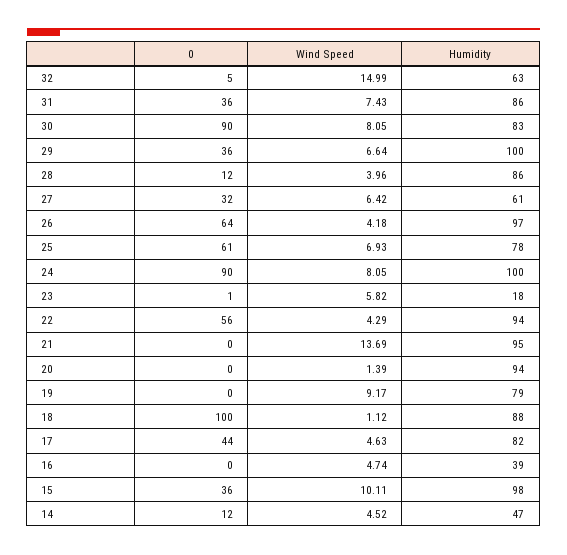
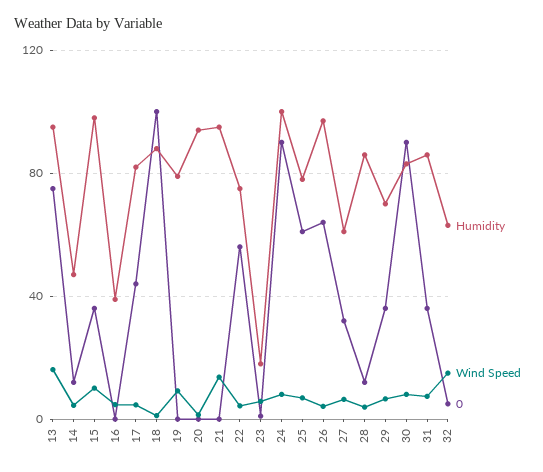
  {
    "0": {
      "32": 5,
      "31": 36,
      "30": 90,
      "29": 36,
      "28": 12,
      "27": 32,
      "26": 64,
      "25": 61,
      "24": 90,
      "23": 1,
      "22": 56,
      "21": 0,
      "20": 0,
      "19": 0,
      "18": 100,
      "17": 44,
      "16": 0,
      "15": 36,
-     "14": 12
+     "14": 12,
+     "13": 75
    },
    "Wind Speed": {
      "32": 14.99,
      "31": 7.43,
      "30": 8.05,
      "29": 6.64,
      "28": 3.96,
      "27": 6.42,
      "26": 4.18,
      "25": 6.93,
      "24": 8.05,
      "23": 5.82,
      "22": 4.29,
      "21": 13.69,
      "20": 1.39,
      "19": 9.17,
      "18": 1.12,
      "17": 4.63,
      "16": 4.74,
      "15": 10.11,
-     "14": 4.52
+     "14": 4.52,
+     "13": 15
    },
    "Humidity": {
      "32": 63,
      "31": 86,
      "30": 83,
-     "29": 100,
+     "29": 70,
      "28": 86,
      "27": 61,
      "26": 97,
      "25": 78,
      "24": 100,
      "23": 18,
-     "22": 94,
+     "22": 75,
      "21": 95,
      "20": 94,
      "19": 79,
      "18": 88,
      "17": 82,
      "16": 39,
      "15": 98,
-     "14": 47
+     "14": 47,
+     "13": 95
    }
  }

